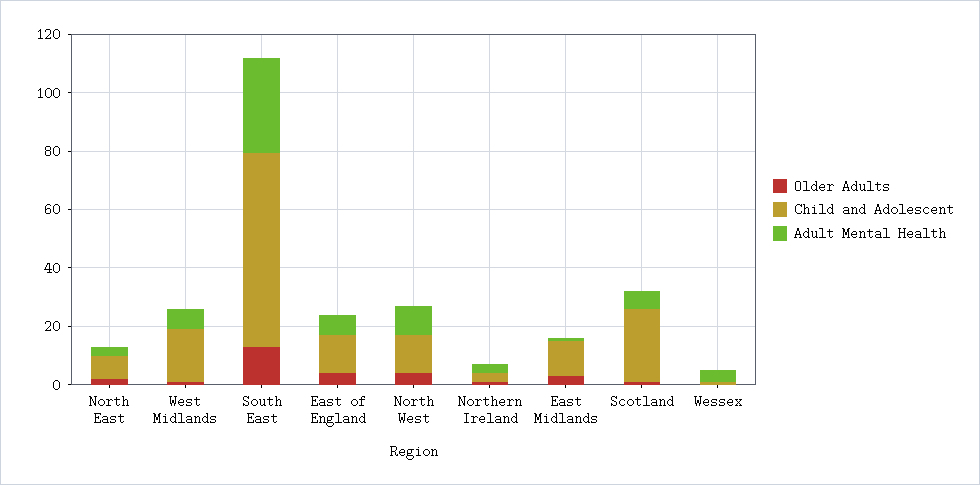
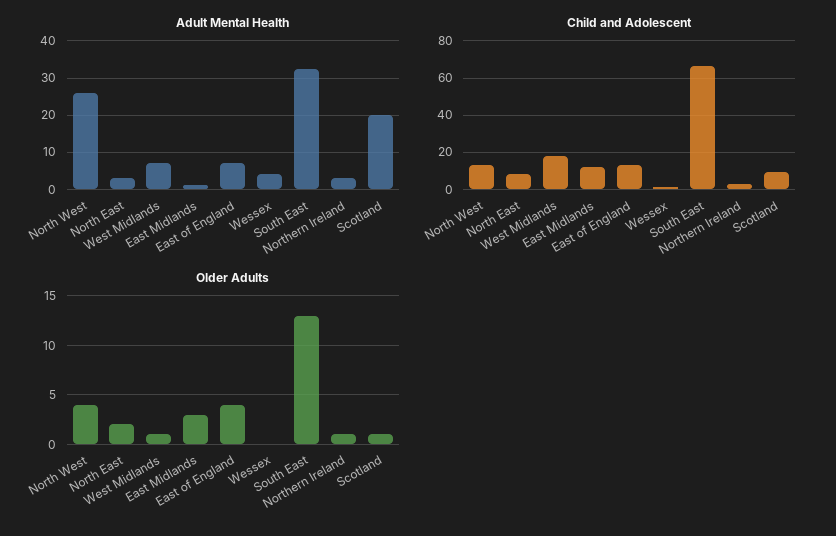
  {
    "Older Adults": {
      "North East": 2,
      "West Midlands": 1,
      "South East": 13,
      "East of England": 4,
      "North West": 4,
      "Northern Ireland": 1,
      "East Midlands": 3,
      "Scotland": 1,
      "Wessex": 0
    },
    "Child and Adolescent": {
      "North East": 10,
      "West Midlands": 20,
      "South East": 65,
      "East of England": 15,
      "North West": 15,
      "Northern Ireland": 5,
      "East Midlands": 10,
-     "Scotland": 25,
+     "Scotland": 10,
      "Wessex": 0
    },
    "Adult Mental Health": {
      "North East": 4,
      "West Midlands": 8,
      "South East": 32,
      "East of England": 8,
-     "North West": 10,
+     "North West": 26,
      "Northern Ireland": 4,
      "East Midlands": 2,
-     "Scotland": 5,
+     "Scotland": 20,
      "Wessex": 4
    }
  }

